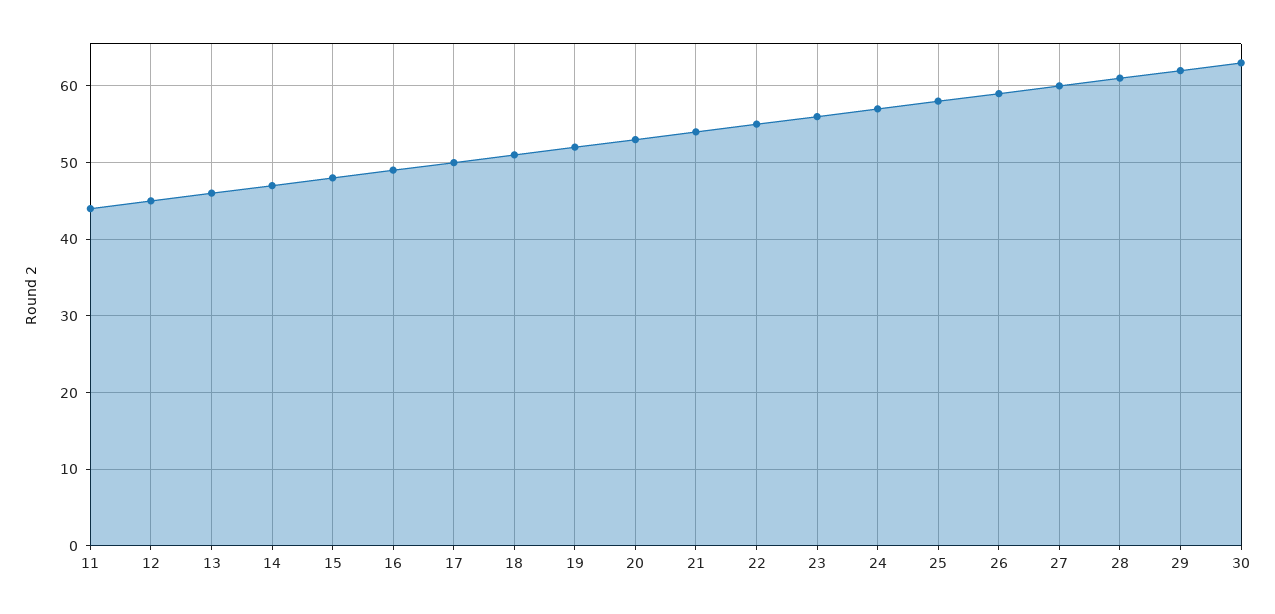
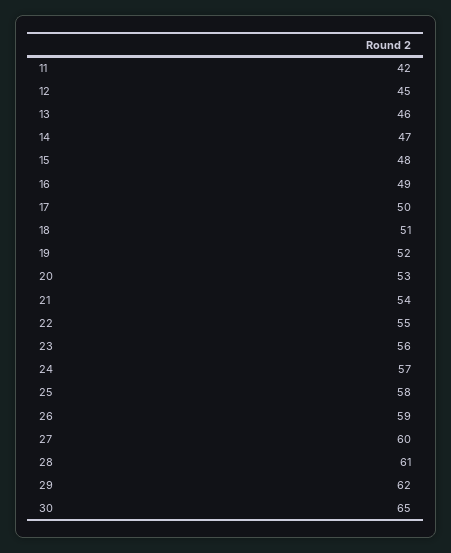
  {
-   "11": 44,
+   "11": 42,
    "12": 45,
    "13": 46,
    "14": 47,
    "15": 48,
    "16": 49,
    "17": 50,
    "18": 51,
    "19": 52,
    "20": 53,
    "21": 54,
    "22": 55,
    "23": 56,
    "24": 57,
    "25": 58,
    "26": 59,
    "27": 60,
    "28": 61,
    "29": 62,
-   "30": 63
+   "30": 65
  }

